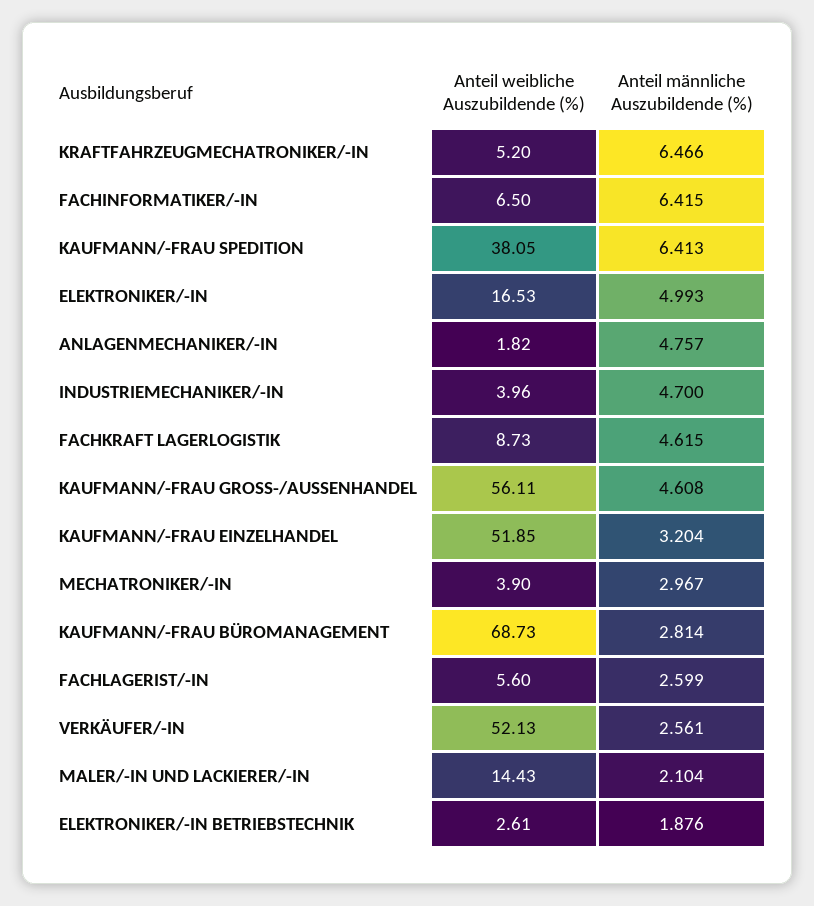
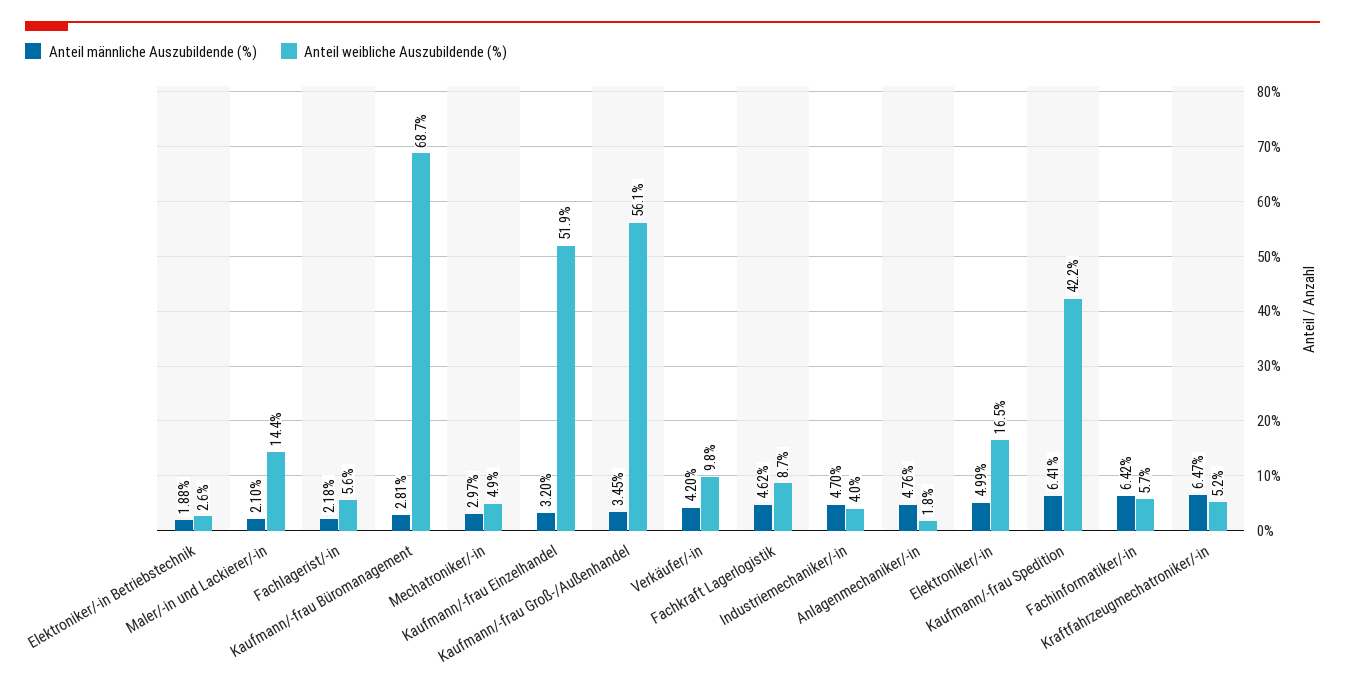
  {
    "Anteil weibliche Auszubildende (%)": {
      "KRAFTFAHRZEUGMECHATRONIKER/-IN": 5.2,
-     "FACHINFORMATIKER/-IN": 6.5,
+     "FACHINFORMATIKER/-IN": 5.7,
-     "KAUFMANN/-FRAU SPEDITION": 38.05,
+     "KAUFMANN/-FRAU SPEDITION": 42.2,
      "ELEKTRONIKER/-IN": 16.53,
      "ANLAGENMECHANIKER/-IN": 1.82,
      "INDUSTRIEMECHANIKER/-IN": 3.96,
      "FACHKRAFT LAGERLOGISTIK": 8.73,
      "KAUFMANN/-FRAU GROSS-/AUSSENHANDEL": 56.11,
      "KAUFMANN/-FRAU EINZELHANDEL": 51.85,
-     "MECHATRONIKER/-IN": 3.9,
+     "MECHATRONIKER/-IN": 4.9,
      "KAUFMANN/-FRAU BÜROMANAGEMENT": 68.73,
      "FACHLAGERIST/-IN": 5.6,
-     "VERKÄUFER/-IN": 52.13,
+     "VERKÄUFER/-IN": 9.8,
      "MALER/-IN UND LACKIERER/-IN": 14.43,
      "ELEKTRONIKER/-IN BETRIEBSTECHNIK": 2.61
    },
    "Anteil männliche Auszubildende (%)": {
      "KRAFTFAHRZEUGMECHATRONIKER/-IN": 6.466,
      "FACHINFORMATIKER/-IN": 6.415,
      "KAUFMANN/-FRAU SPEDITION": 6.413,
      "ELEKTRONIKER/-IN": 4.993,
      "ANLAGENMECHANIKER/-IN": 4.757,
      "INDUSTRIEMECHANIKER/-IN": 4.7,
      "FACHKRAFT LAGERLOGISTIK": 4.615,
-     "KAUFMANN/-FRAU GROSS-/AUSSENHANDEL": 4.608,
+     "KAUFMANN/-FRAU GROSS-/AUSSENHANDEL": 3.45,
      "KAUFMANN/-FRAU EINZELHANDEL": 3.204,
      "MECHATRONIKER/-IN": 2.967,
      "KAUFMANN/-FRAU BÜROMANAGEMENT": 2.814,
-     "FACHLAGERIST/-IN": 2.599,
+     "FACHLAGERIST/-IN": 2.18,
-     "VERKÄUFER/-IN": 2.561,
+     "VERKÄUFER/-IN": 4.2,
      "MALER/-IN UND LACKIERER/-IN": 2.104,
      "ELEKTRONIKER/-IN BETRIEBSTECHNIK": 1.876
    }
  }

